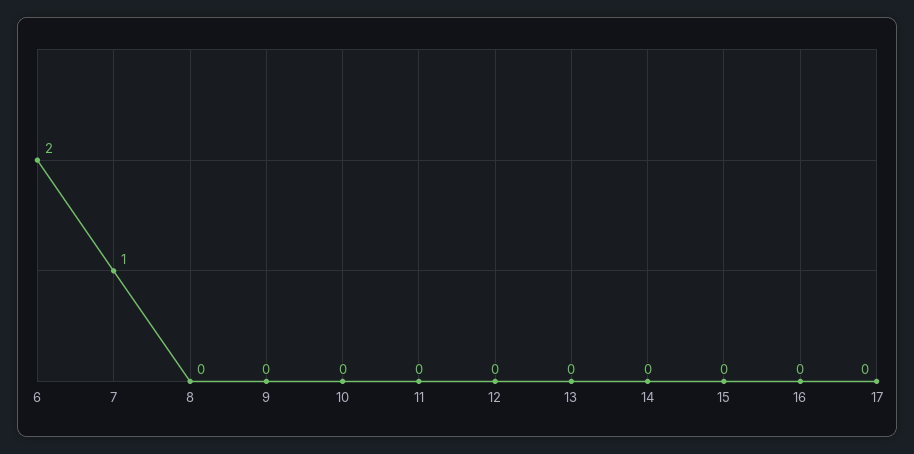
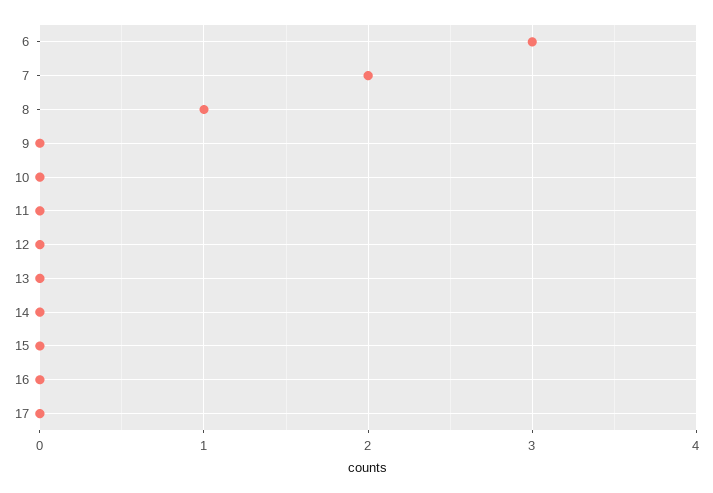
  {
-   "6": 2,
+   "6": 3,
-   "7": 1,
+   "7": 2,
-   "8": 0,
+   "8": 1,
    "9": 0,
    "10": 0,
    "11": 0,
    "12": 0,
    "13": 0,
    "14": 0,
    "15": 0,
    "16": 0,
    "17": 0
  }

